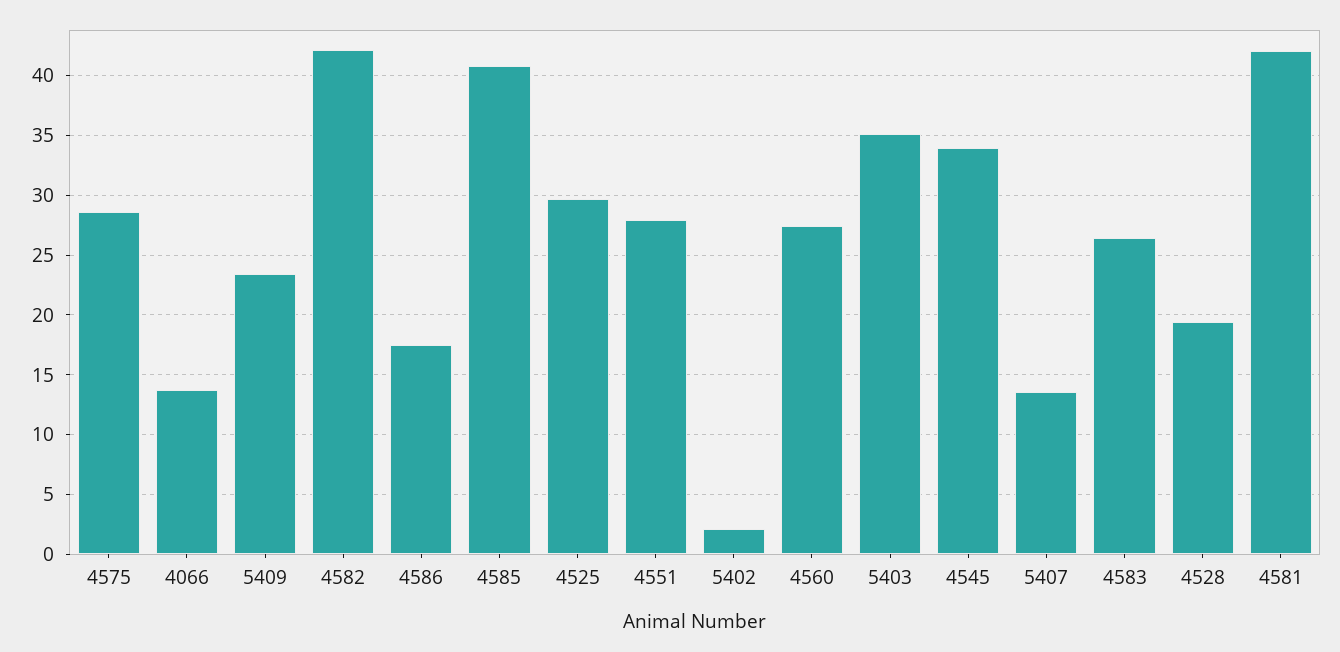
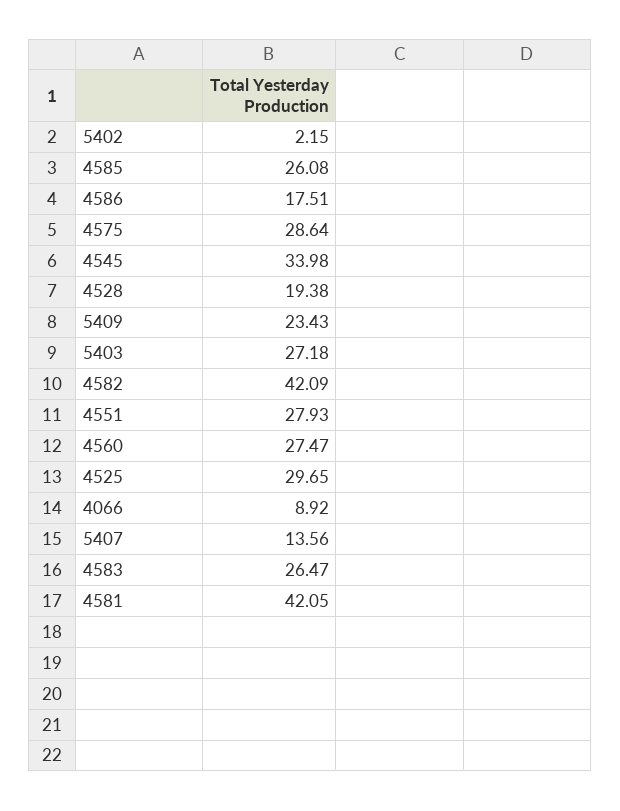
  {
    "4575": 28.64,
-   "4066": 14,
+   "4066": 8.92,
    "5409": 23.43,
    "4582": 42.09,
    "4586": 17.51,
-   "4585": 41,
+   "4585": 26.08,
    "4525": 29.65,
    "4551": 27.93,
    "5402": 2.15,
    "4560": 27.47,
-   "5403": 35,
+   "5403": 27.18,
    "4545": 33.98,
    "5407": 13.56,
    "4583": 26.47,
    "4528": 19.38,
    "4581": 42.05
  }

